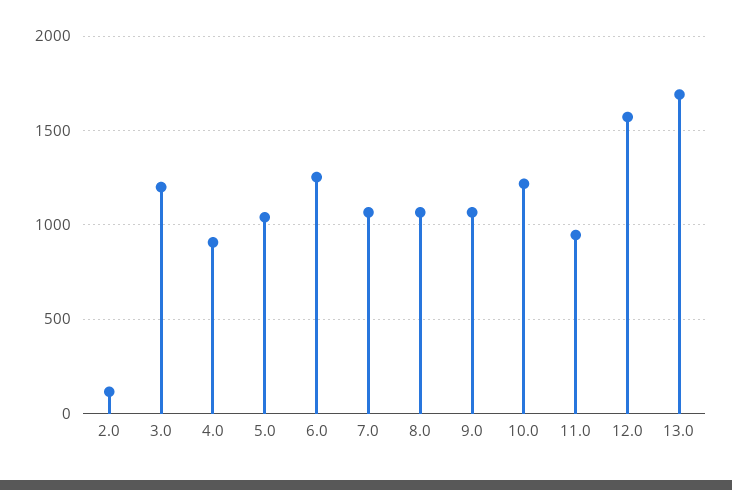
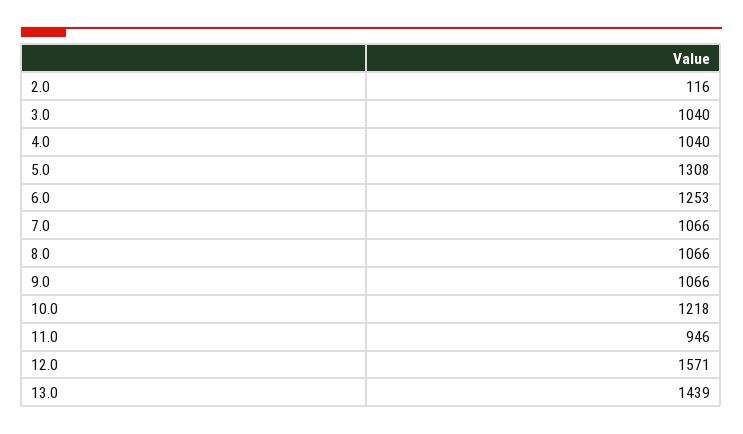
  {
    "2.0": 116,
-   "3.0": 1200,
+   "3.0": 1040,
-   "4.0": 900,
+   "4.0": 1040,
-   "5.0": 1050,
+   "5.0": 1308,
    "6.0": 1253,
    "7.0": 1066,
    "8.0": 1066,
    "9.0": 1066,
    "10.0": 1218,
    "11.0": 946,
    "12.0": 1571,
-   "13.0": 1700
+   "13.0": 1439
  }

